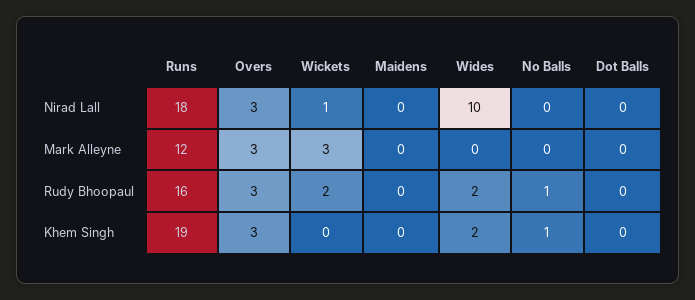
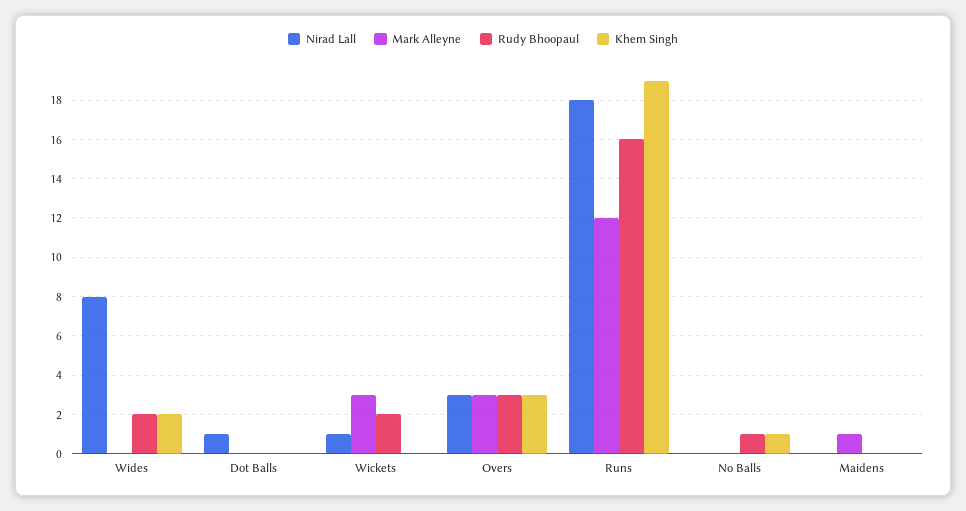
  {
    "Nirad Lall": {
      "Runs": 18,
      "Overs": 3,
      "Wickets": 1,
      "Maidens": 0,
-     "Wides": 10,
+     "Wides": 8,
      "No Balls": 0,
-     "Dot Balls": 0
+     "Dot Balls": 1
    },
    "Mark Alleyne": {
      "Runs": 12,
      "Overs": 3,
      "Wickets": 3,
-     "Maidens": 0,
+     "Maidens": 1,
      "Wides": 0,
      "No Balls": 0,
      "Dot Balls": 0
    },
    "Rudy Bhoopaul": {
      "Runs": 16,
      "Overs": 3,
      "Wickets": 2,
      "Maidens": 0,
      "Wides": 2,
      "No Balls": 1,
      "Dot Balls": 0
    },
    "Khem Singh": {
      "Runs": 19,
      "Overs": 3,
      "Wickets": 0,
      "Maidens": 0,
      "Wides": 2,
      "No Balls": 1,
      "Dot Balls": 0
    }
  }

